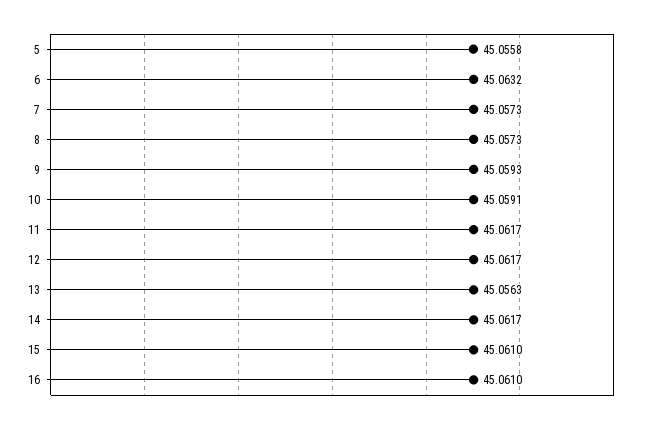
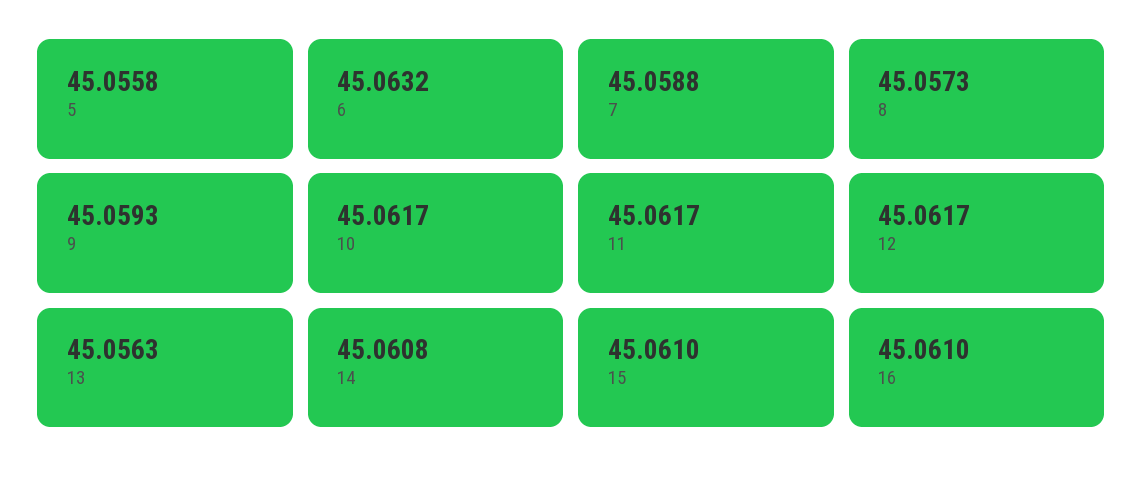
  {
    "5": 45.0558,
    "6": 45.0632,
-   "7": 45.0573,
+   "7": 45.0588,
    "8": 45.0573,
    "9": 45.0593,
-   "10": 45.0591,
+   "10": 45.0617,
    "11": 45.0617,
    "12": 45.0617,
    "13": 45.0563,
-   "14": 45.0617,
+   "14": 45.0608,
    "15": 45.061,
    "16": 45.061
  }

